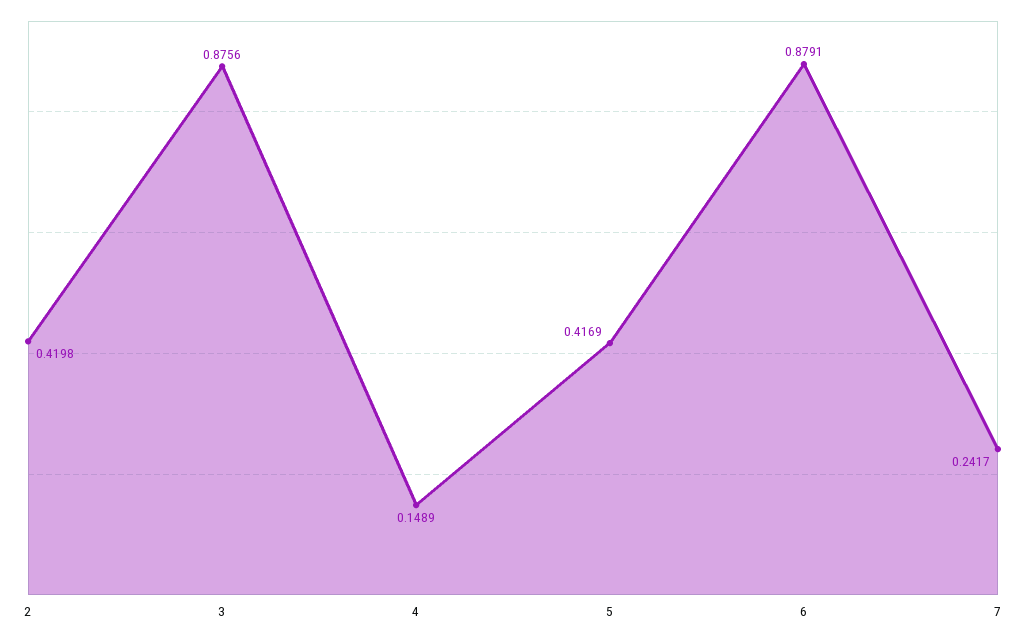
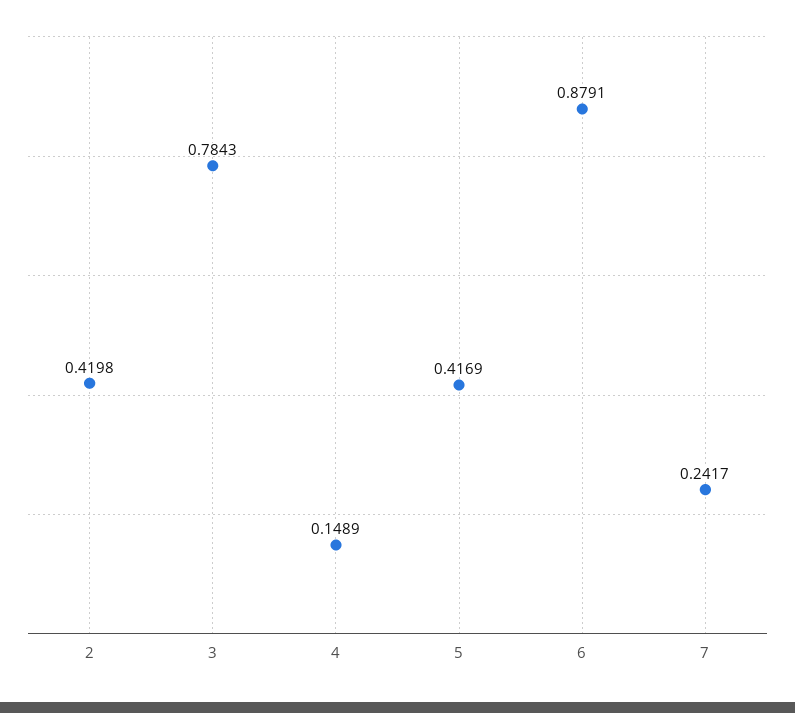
  {
    "2": 0.4198,
-   "3": 0.8756,
+   "3": 0.7843,
    "4": 0.1489,
    "5": 0.4169,
    "6": 0.8791,
    "7": 0.2417
  }

